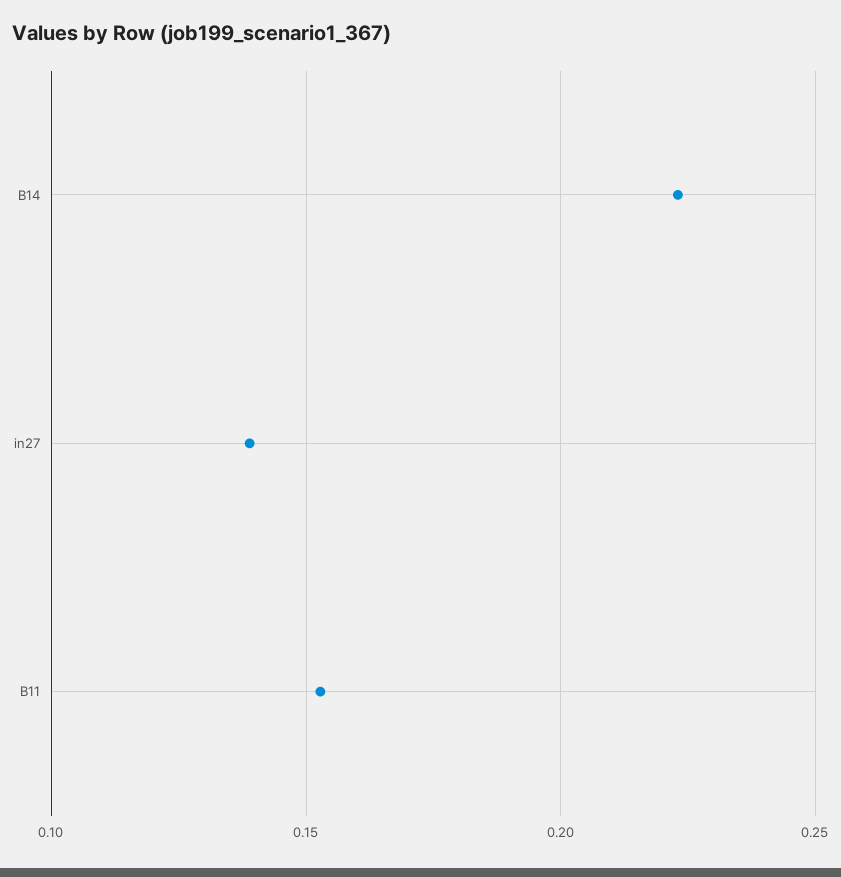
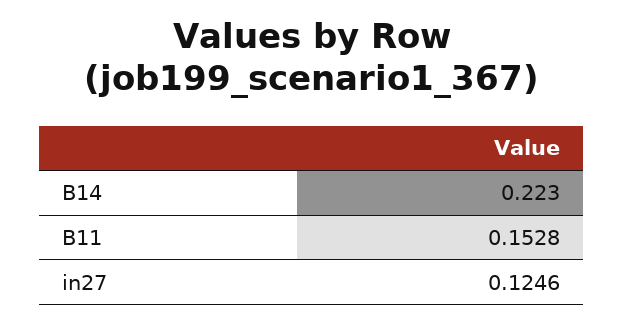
  {
    "B14": 0.223,
-   "in27": 0.14,
+   "in27": 0.1246,
    "B11": 0.1528
  }

